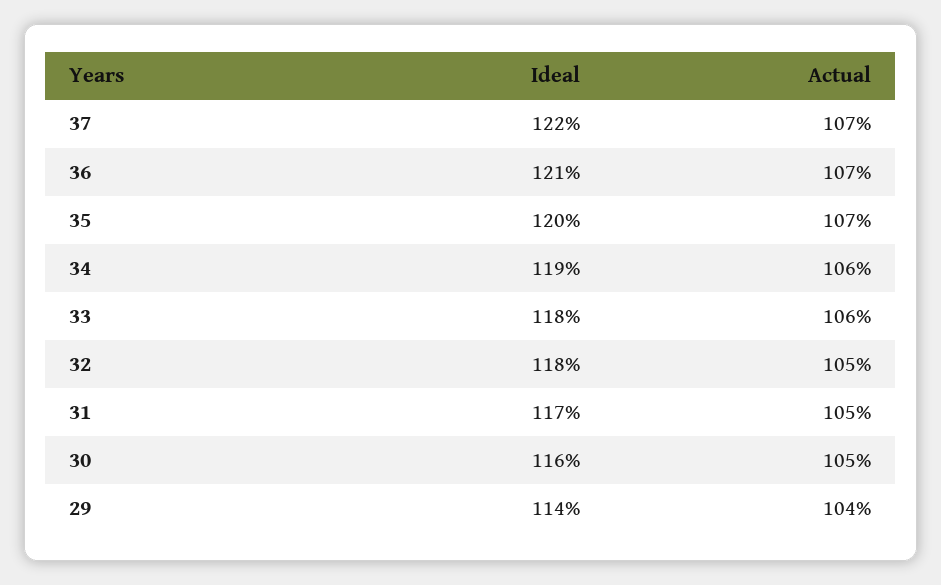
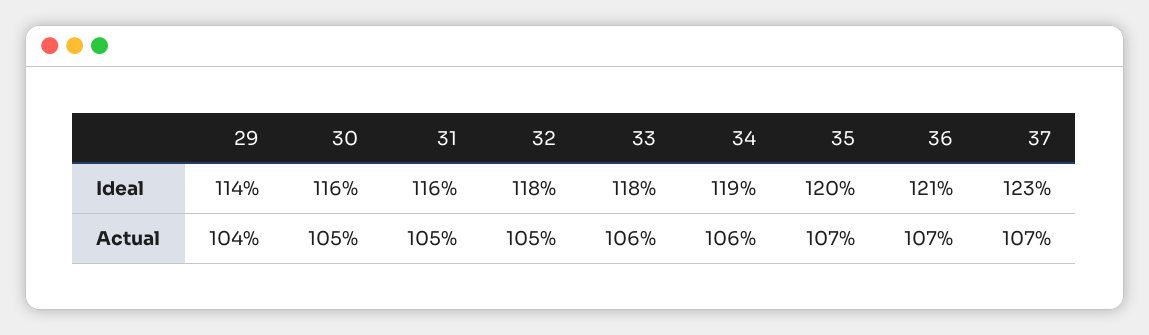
  {
    "Ideal": {
-     "37": 122,
+     "37": 123,
      "36": 121,
      "35": 120,
      "34": 119,
      "33": 118,
      "32": 118,
-     "31": 117,
+     "31": 116,
      "30": 116,
      "29": 114
    },
    "Actual": {
      "37": 107,
      "36": 107,
      "35": 107,
      "34": 106,
      "33": 106,
      "32": 105,
      "31": 105,
      "30": 105,
      "29": 104
    }
  }

